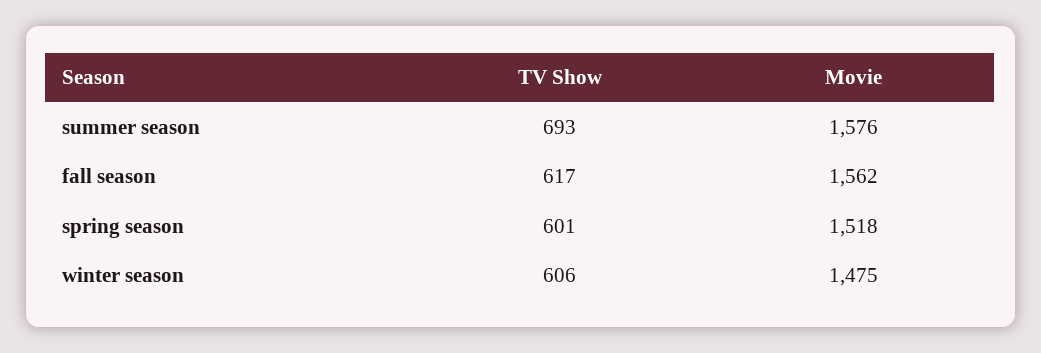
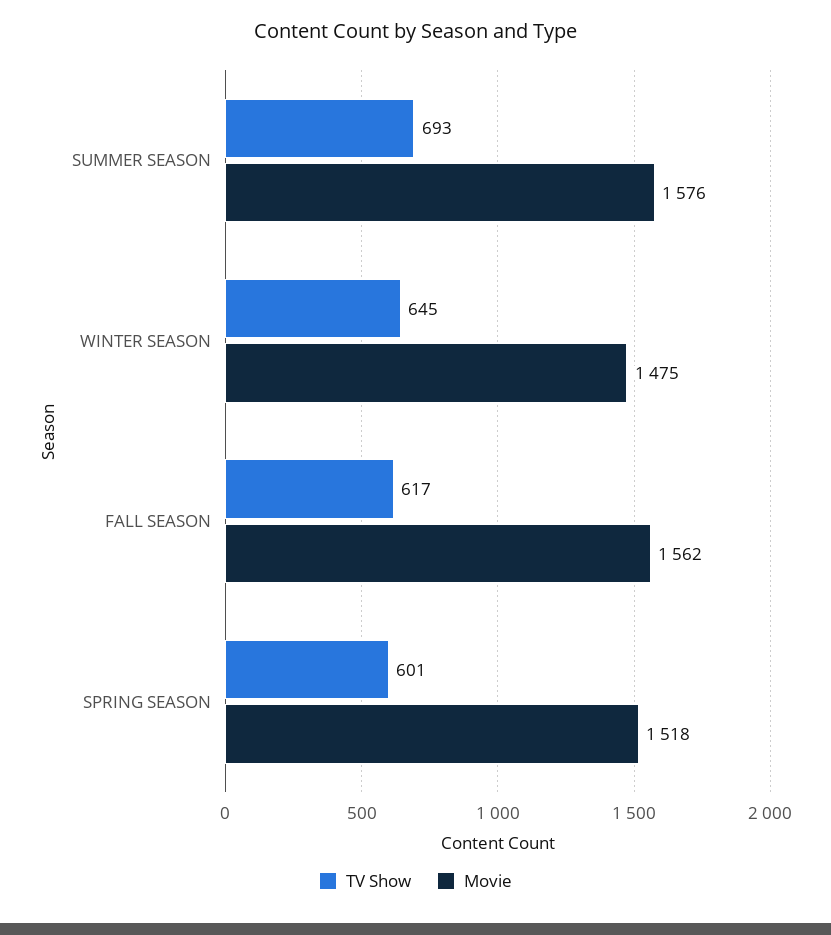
  {
    "TV Show": {
      "summer season": 693,
      "fall season": 617,
      "spring season": 601,
-     "winter season": 606
+     "winter season": 645
    },
    "Movie": {
      "summer season": 1576,
      "fall season": 1562,
      "spring season": 1518,
      "winter season": 1475
    }
  }

